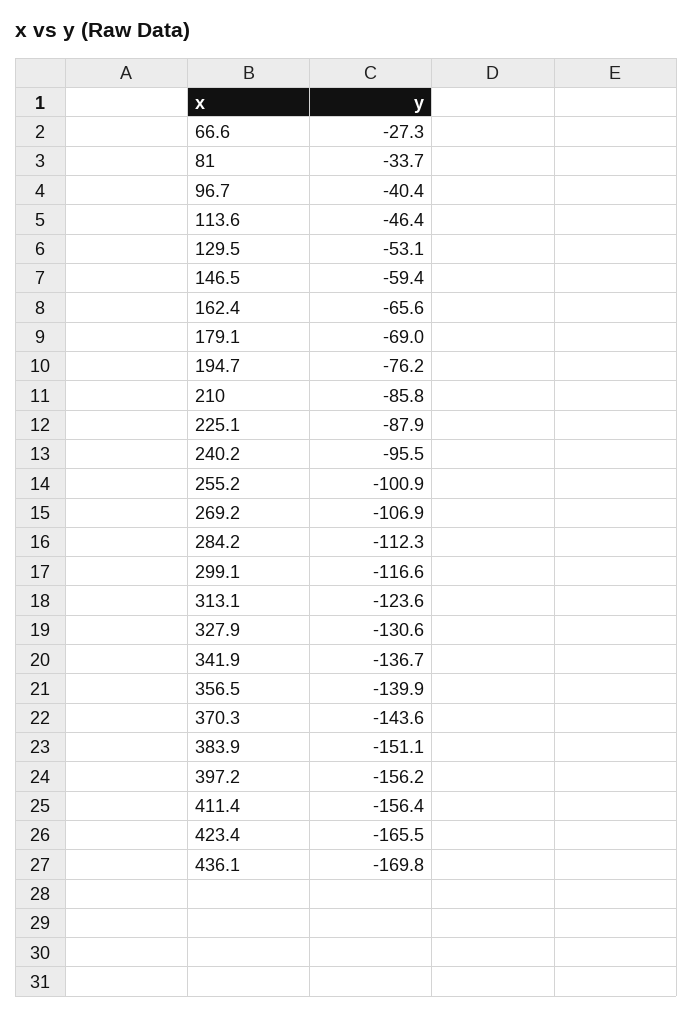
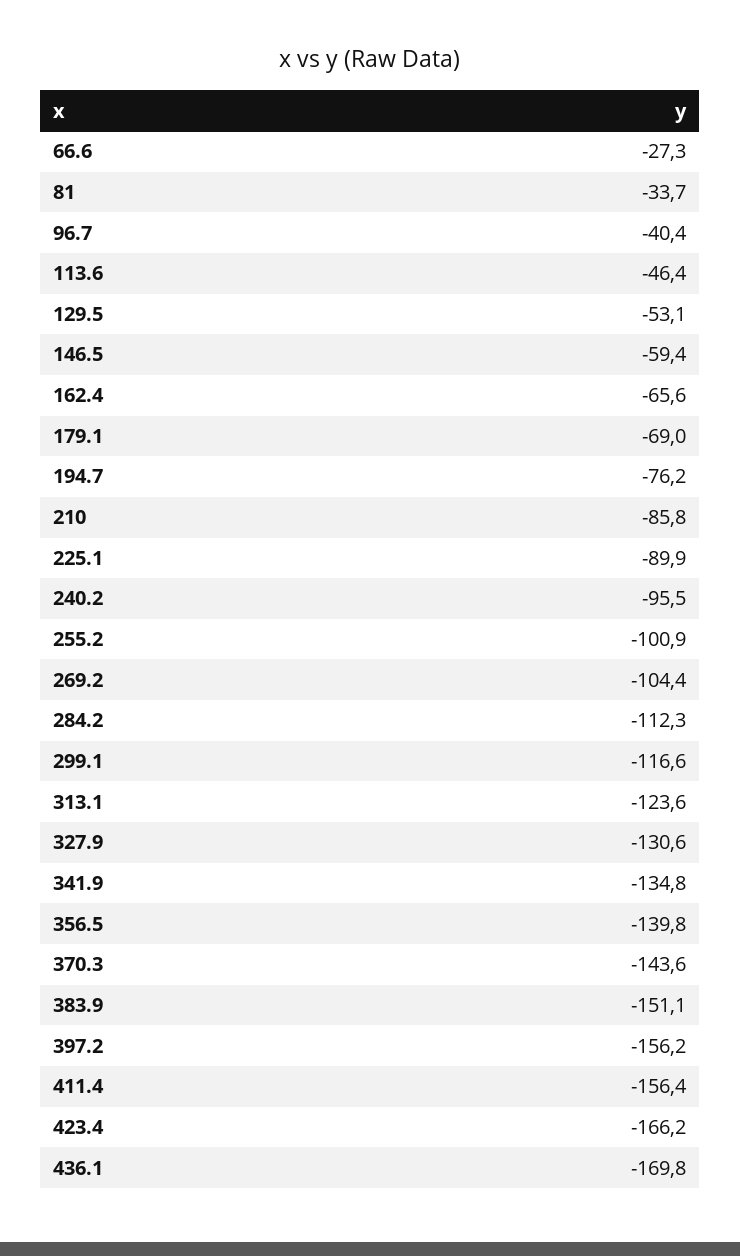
  {
    "66.6": -27.3,
    "81": -33.7,
    "96.7": -40.4,
    "113.6": -46.4,
    "129.5": -53.1,
    "146.5": -59.4,
    "162.4": -65.6,
    "179.1": -69,
    "194.7": -76.2,
    "210": -85.8,
-   "225.1": -87.9,
+   "225.1": -89.9,
    "240.2": -95.5,
    "255.2": -100.9,
-   "269.2": -106.9,
+   "269.2": -104.4,
    "284.2": -112.3,
    "299.1": -116.6,
    "313.1": -123.6,
    "327.9": -130.6,
-   "341.9": -136.7,
+   "341.9": -134.8,
-   "356.5": -139.9,
+   "356.5": -139.8,
    "370.3": -143.6,
    "383.9": -151.1,
    "397.2": -156.2,
    "411.4": -156.4,
-   "423.4": -165.5,
+   "423.4": -166.2,
    "436.1": -169.8
  }

